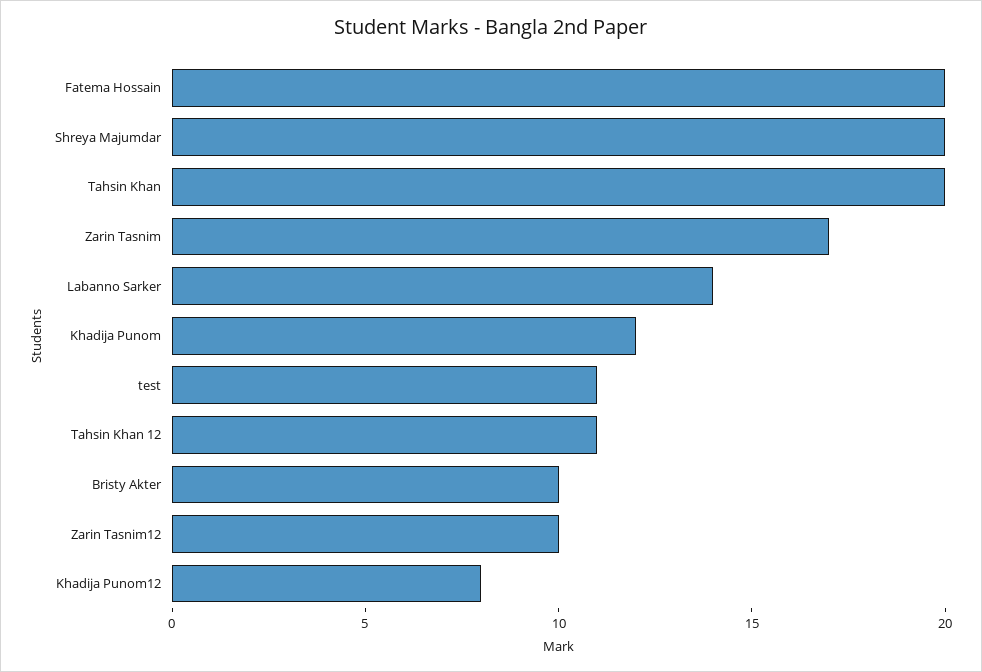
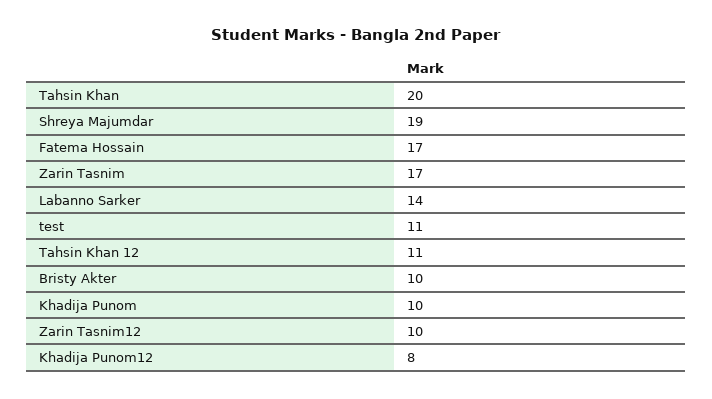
  {
-   "Fatema Hossain": 20,
+   "Fatema Hossain": 17,
-   "Shreya Majumdar": 20,
+   "Shreya Majumdar": 19,
    "Tahsin Khan": 20,
    "Zarin Tasnim": 17,
    "Labanno Sarker": 14,
-   "Khadija Punom": 12,
+   "Khadija Punom": 10,
    "test": 11,
    "Tahsin Khan 12": 11,
    "Bristy Akter": 10,
    "Zarin Tasnim12": 10,
    "Khadija Punom12": 8
  }

